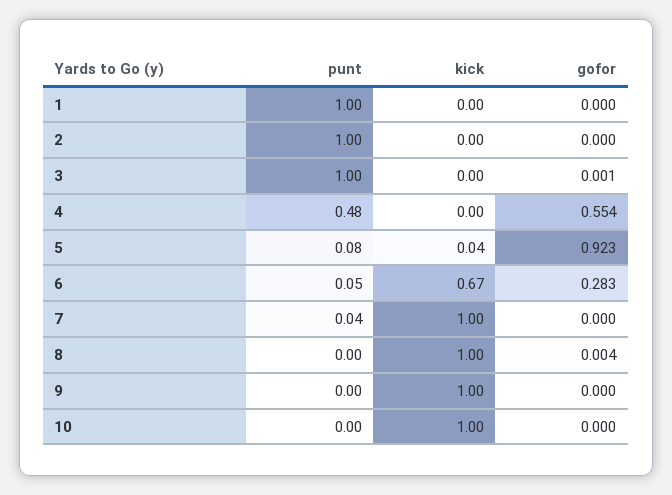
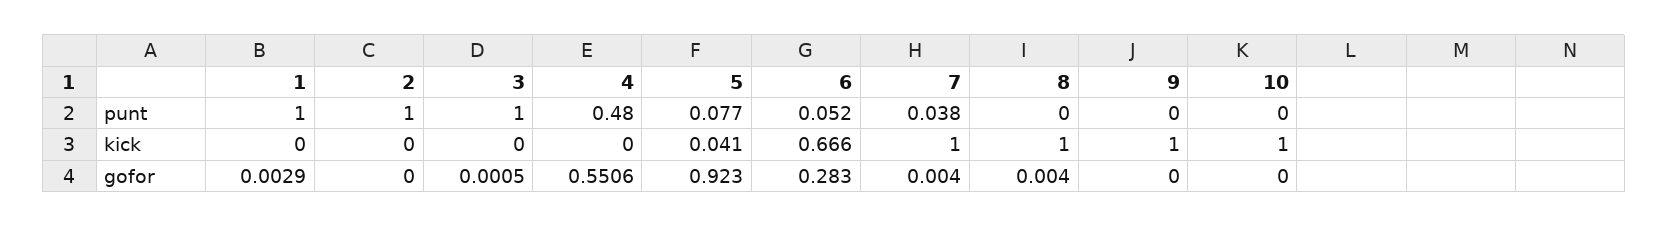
  {
    "punt": {
      "1": 1,
      "2": 1,
      "3": 1,
      "4": 0.48,
      "5": 0.077,
      "6": 0.052,
      "7": 0.038,
      "8": 0,
      "9": 0,
      "10": 0
    },
    "kick": {
      "1": 0,
      "2": 0,
      "3": 0,
      "4": 0,
      "5": 0.041,
      "6": 0.666,
      "7": 1,
      "8": 1,
      "9": 1,
      "10": 1
    },
    "gofor": {
-     "1": 0,
+     "1": 0.0029,
      "2": 0,
      "3": 0.0005,
-     "4": 0.554,
+     "4": 0.5506,
      "5": 0.923,
      "6": 0.283,
-     "7": 0,
+     "7": 0.004,
      "8": 0.004,
      "9": 0,
      "10": 0
    }
  }

